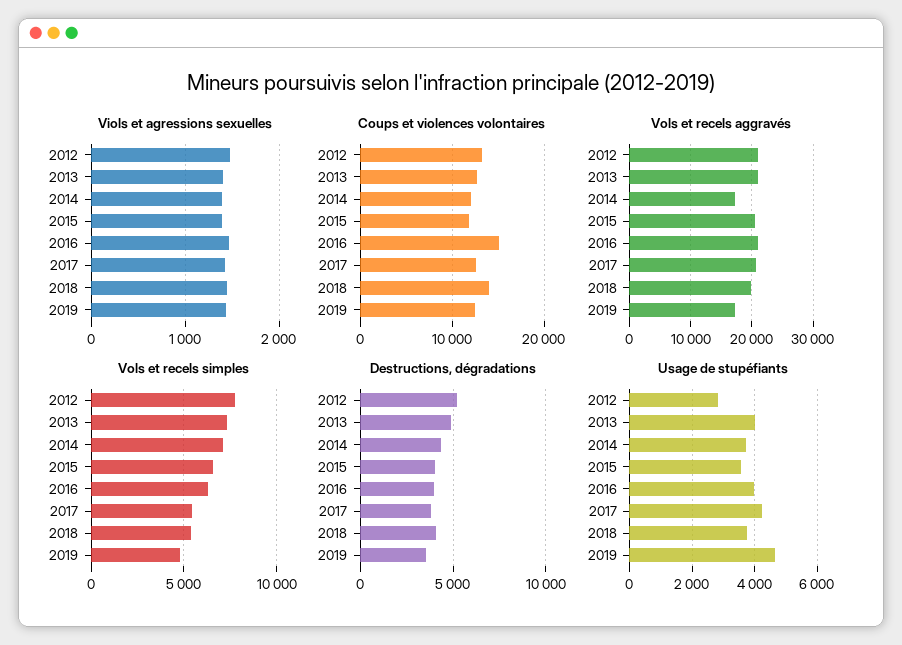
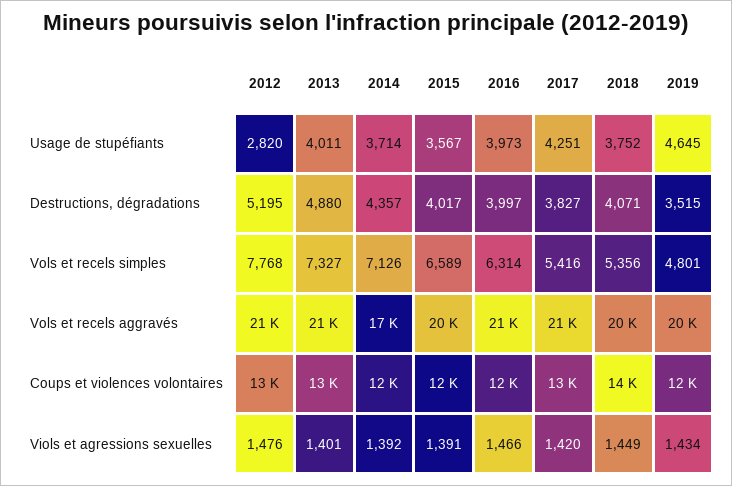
  {
    "Viols et agressions sexuelles": {
      "2012": 1476,
      "2013": 1401,
      "2014": 1392,
      "2015": 1391,
      "2016": 1466,
      "2017": 1420,
      "2018": 1449,
      "2019": 1434
    },
    "Coups et violences volontaires": {
      "2012": 13000,
      "2013": 13000,
      "2014": 12000,
      "2015": 12000,
-     "2016": 15000,
+     "2016": 12000,
      "2017": 13000,
      "2018": 14000,
      "2019": 12000
    },
    "Vols et recels aggravés": {
      "2012": 21000,
      "2013": 21000,
      "2014": 17000,
      "2015": 20000,
      "2016": 21000,
      "2017": 21000,
      "2018": 20000,
-     "2019": 17000
+     "2019": 20000
    },
    "Vols et recels simples": {
      "2012": 7768,
      "2013": 7327,
      "2014": 7126,
      "2015": 6589,
      "2016": 6314,
      "2017": 5416,
      "2018": 5356,
      "2019": 4801
    },
    "Destructions, dégradations": {
      "2012": 5195,
      "2013": 4880,
      "2014": 4357,
      "2015": 4017,
      "2016": 3997,
      "2017": 3827,
      "2018": 4071,
      "2019": 3515
    },
    "Usage de stupéfiants": {
      "2012": 2820,
      "2013": 4011,
      "2014": 3714,
      "2015": 3567,
      "2016": 3973,
      "2017": 4251,
      "2018": 3752,
      "2019": 4645
    }
  }

